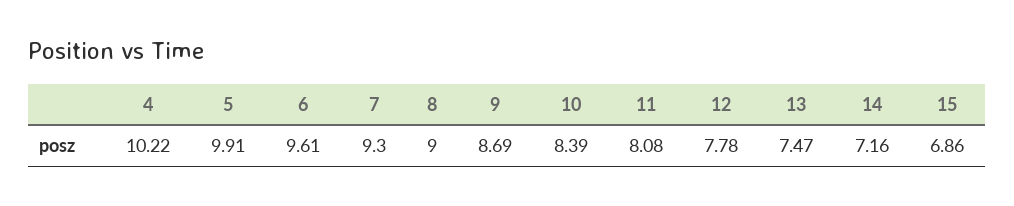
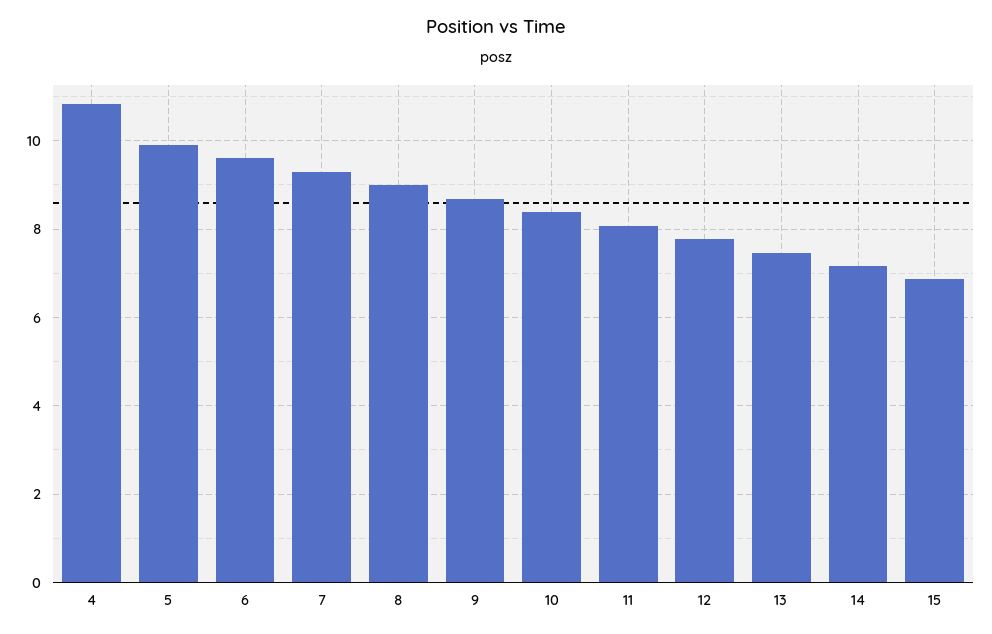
  {
-   "4": 10.22,
+   "4": 10.8,
    "5": 9.91,
    "6": 9.61,
    "7": 9.3,
    "8": 9,
    "9": 8.69,
    "10": 8.39,
    "11": 8.08,
    "12": 7.78,
    "13": 7.47,
    "14": 7.16,
    "15": 6.86
  }

